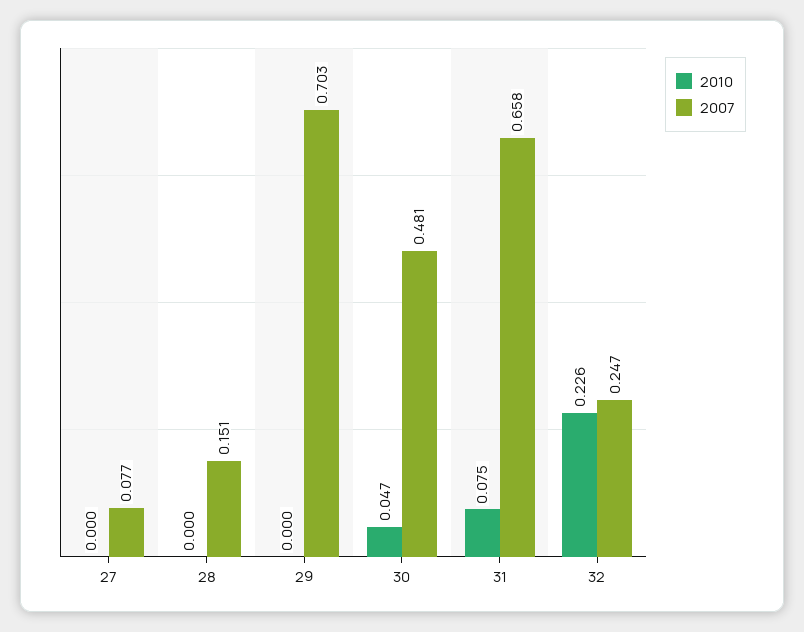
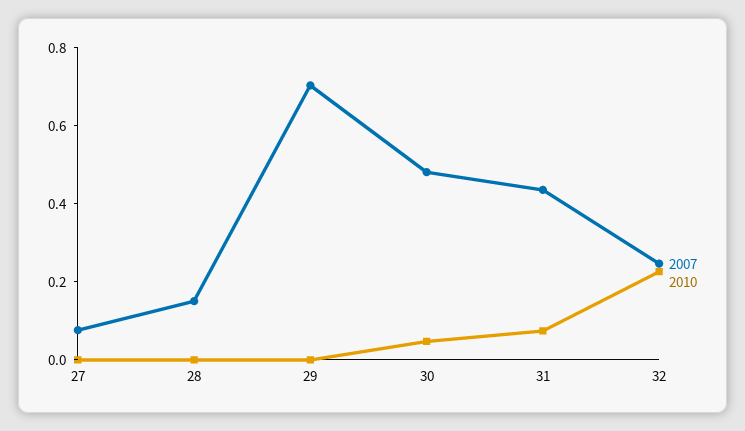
  {
    "2010": {
      "27": 0,
      "28": 0,
      "29": 0,
      "30": 0.047,
      "31": 0.075,
      "32": 0.226
    },
    "2007": {
      "27": 0.077,
      "28": 0.151,
      "29": 0.703,
      "30": 0.481,
-     "31": 0.658,
+     "31": 0.45,
      "32": 0.247
    }
  }

